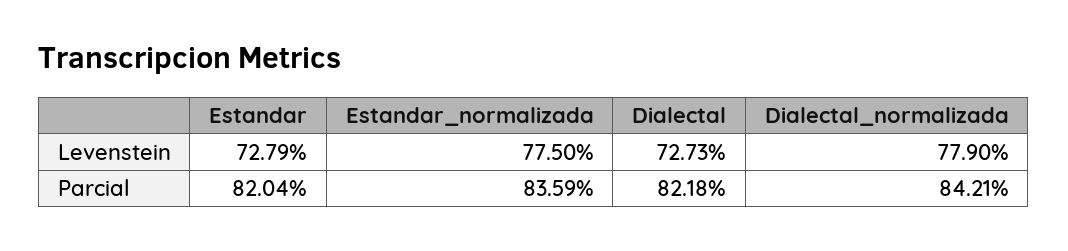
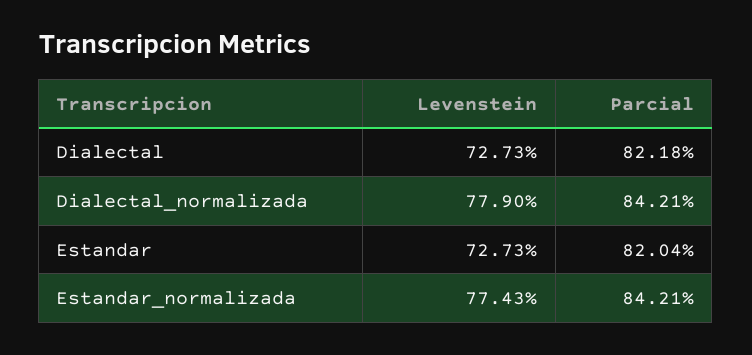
  {
    "Estandar": {
-     "Levenstein": 72.79,
+     "Levenstein": 72.73,
      "Parcial": 82.04
    },
    "Estandar_normalizada": {
-     "Levenstein": 77.5,
+     "Levenstein": 77.43,
-     "Parcial": 83.59
+     "Parcial": 84.21
    },
    "Dialectal": {
      "Levenstein": 72.73,
      "Parcial": 82.18
    },
    "Dialectal_normalizada": {
      "Levenstein": 77.9,
      "Parcial": 84.21
    }
  }

